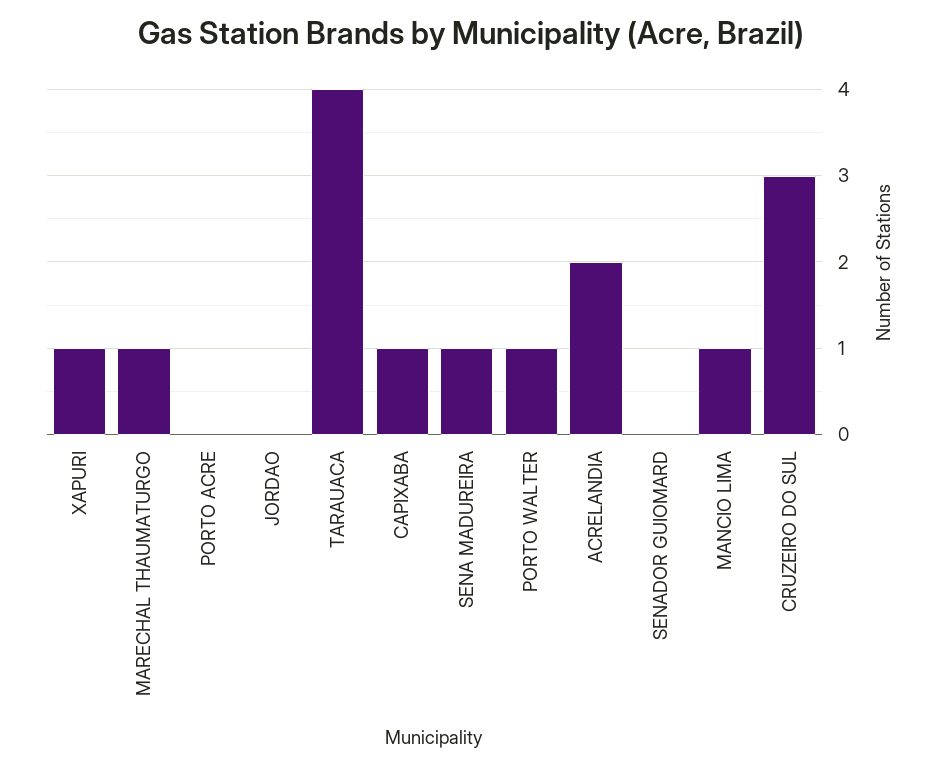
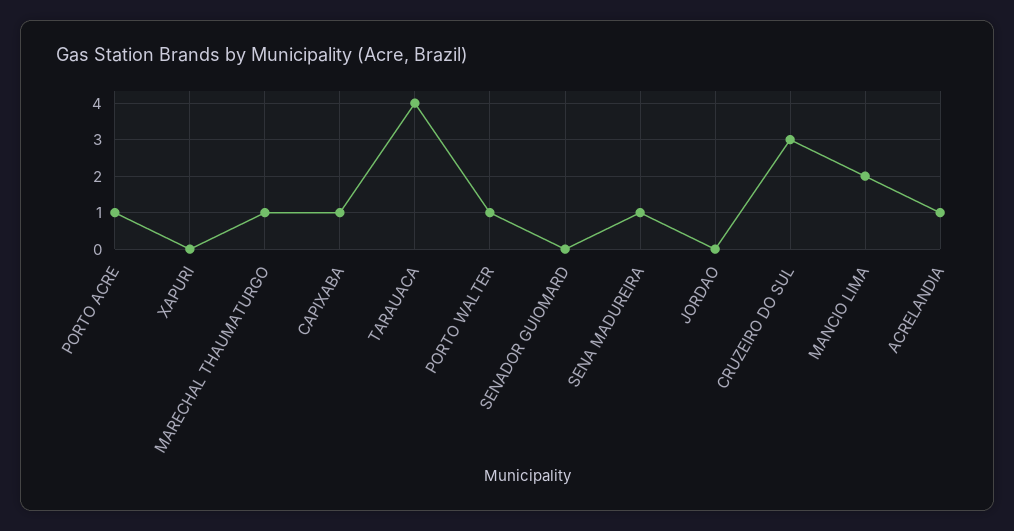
  {
-   "XAPURI": 1,
+   "XAPURI": 0,
    "MARECHAL THAUMATURGO": 1,
-   "PORTO ACRE": 0,
+   "PORTO ACRE": 1,
    "JORDAO": 0,
    "TARAUACA": 4,
    "CAPIXABA": 1,
    "SENA MADUREIRA": 1,
    "PORTO WALTER": 1,
-   "ACRELANDIA": 2,
+   "ACRELANDIA": 1,
    "SENADOR GUIOMARD": 0,
-   "MANCIO LIMA": 1,
+   "MANCIO LIMA": 2,
    "CRUZEIRO DO SUL": 3
  }

